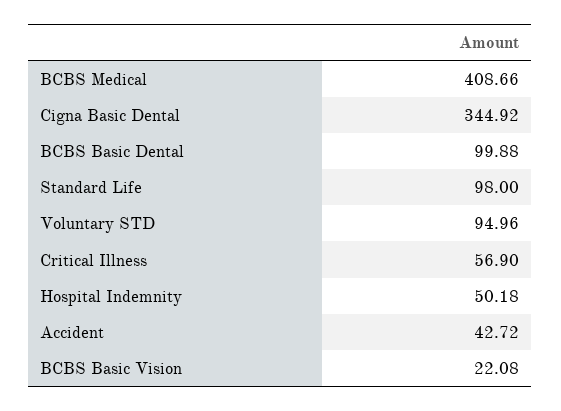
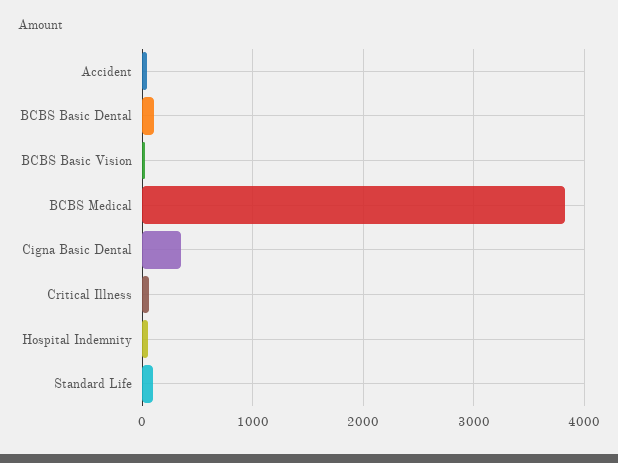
  {
-   "BCBS Medical": 408.66,
+   "BCBS Medical": 3800,
    "Cigna Basic Dental": 344.92,
    "BCBS Basic Dental": 99.88,
    "Standard Life": 98,
-   "Voluntary STD": 94.96,
    "Critical Illness": 56.9,
    "Hospital Indemnity": 50.18,
    "Accident": 42.72,
    "BCBS Basic Vision": 22.08
  }

